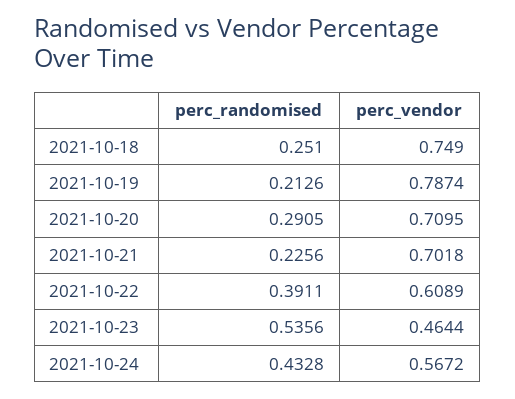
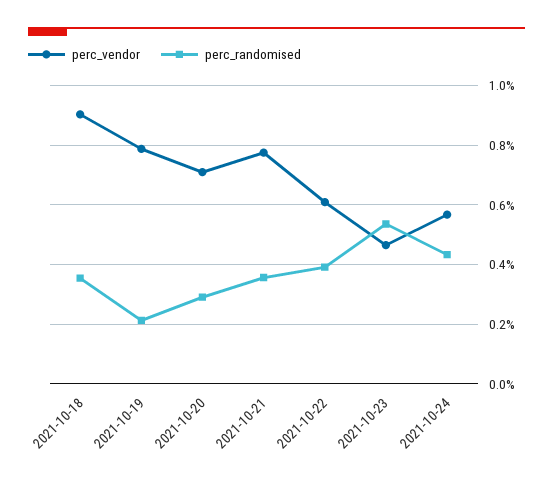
  {
    "perc_randomised": {
-     "2021-10-18": 0.251,
+     "2021-10-18": 0.35,
      "2021-10-19": 0.2126,
      "2021-10-20": 0.2905,
-     "2021-10-21": 0.2256,
+     "2021-10-21": 0.35,
      "2021-10-22": 0.3911,
      "2021-10-23": 0.5356,
      "2021-10-24": 0.4328
    },
    "perc_vendor": {
-     "2021-10-18": 0.749,
+     "2021-10-18": 0.9,
      "2021-10-19": 0.7874,
      "2021-10-20": 0.7095,
-     "2021-10-21": 0.7018,
+     "2021-10-21": 0.775,
      "2021-10-22": 0.6089,
      "2021-10-23": 0.4644,
      "2021-10-24": 0.5672
    }
  }

